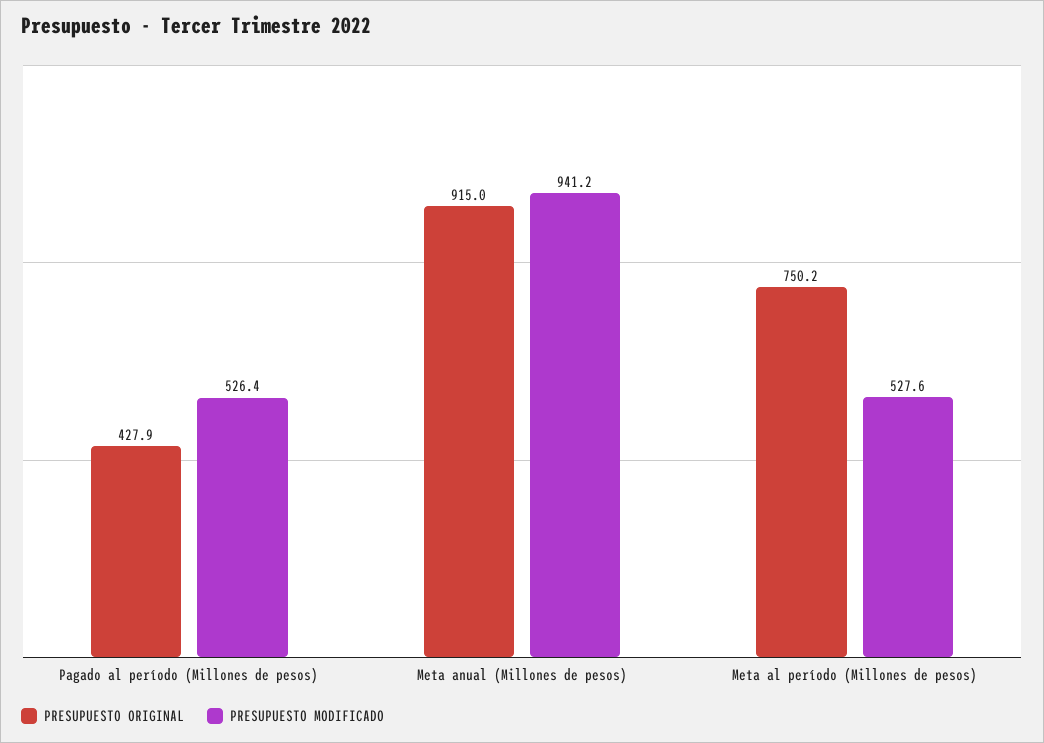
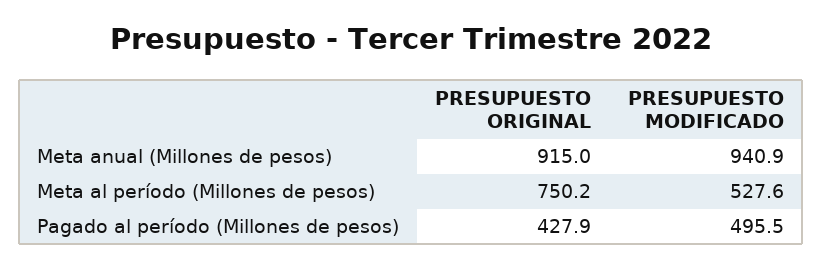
  {
    "PRESUPUESTO ORIGINAL": {
      "Pagado al período (Millones de pesos)": 427.9,
      "Meta anual (Millones de pesos)": 915,
      "Meta al período (Millones de pesos)": 750.2
    },
    "PRESUPUESTO MODIFICADO": {
-     "Pagado al período (Millones de pesos)": 526.4,
+     "Pagado al período (Millones de pesos)": 495.5,
-     "Meta anual (Millones de pesos)": 941.2,
+     "Meta anual (Millones de pesos)": 940.9,
      "Meta al período (Millones de pesos)": 527.6
    }
  }

